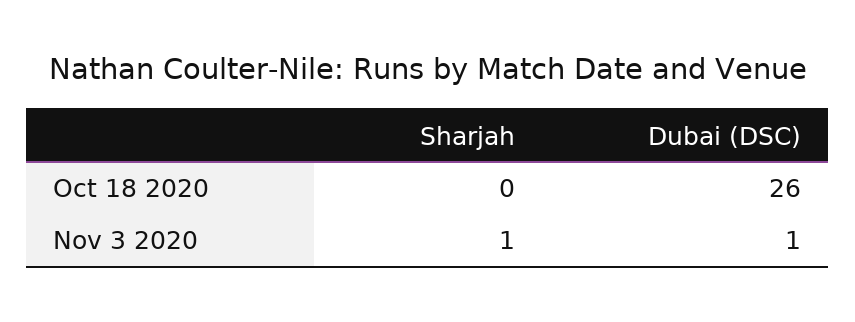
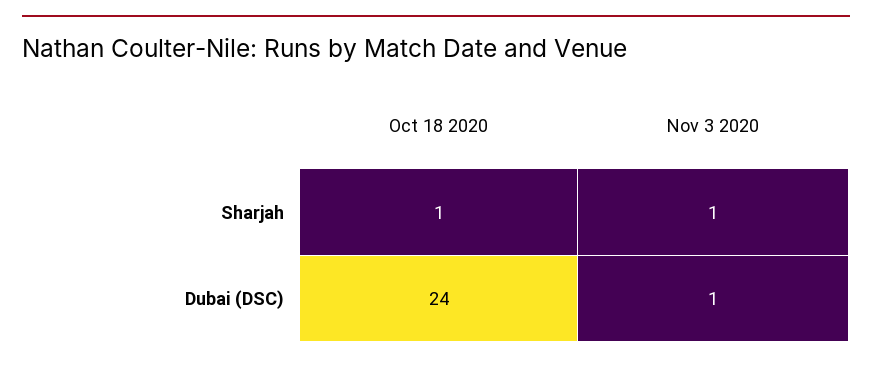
  {
    "Sharjah": {
-     "Oct 18 2020": 0,
+     "Oct 18 2020": 1,
      "Nov 3 2020": 1
    },
    "Dubai (DSC)": {
-     "Oct 18 2020": 26,
+     "Oct 18 2020": 24,
      "Nov 3 2020": 1
    }
  }

